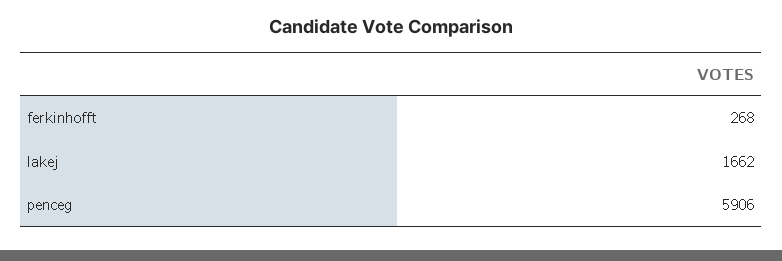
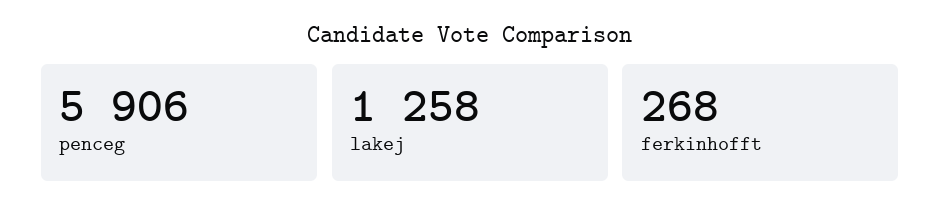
  {
    "ferkinhofft": 268,
-   "lakej": 1662,
+   "lakej": 1258,
    "penceg": 5906
  }

